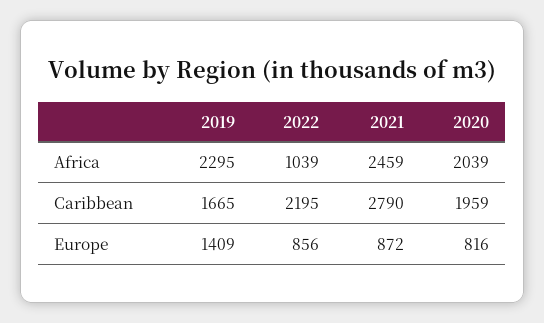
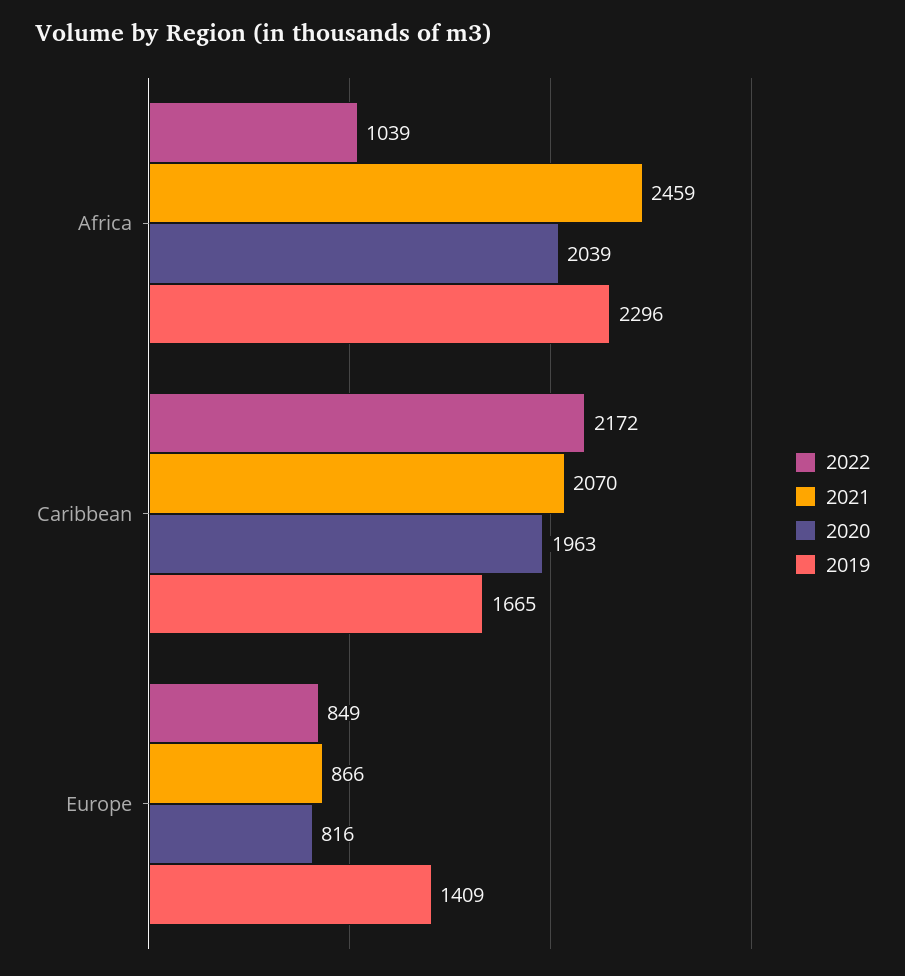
  {
    "2019": {
-     "Africa": 2295,
+     "Africa": 2296,
      "Caribbean": 1665,
      "Europe": 1409
    },
    "2022": {
      "Africa": 1039,
-     "Caribbean": 2195,
+     "Caribbean": 2172,
-     "Europe": 856
+     "Europe": 849
    },
    "2021": {
      "Africa": 2459,
-     "Caribbean": 2790,
+     "Caribbean": 2070,
-     "Europe": 872
+     "Europe": 866
    },
    "2020": {
      "Africa": 2039,
-     "Caribbean": 1959,
+     "Caribbean": 1963,
      "Europe": 816
    }
  }

